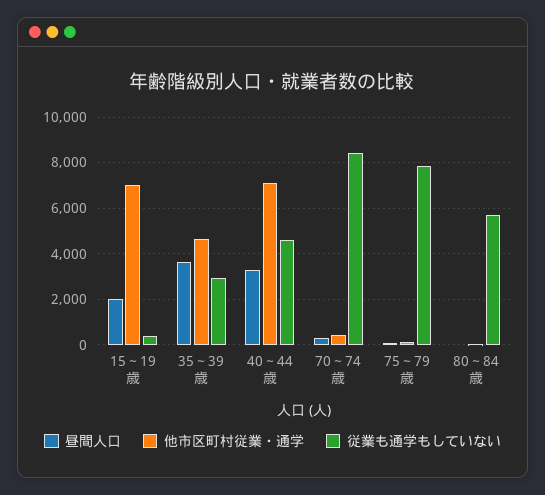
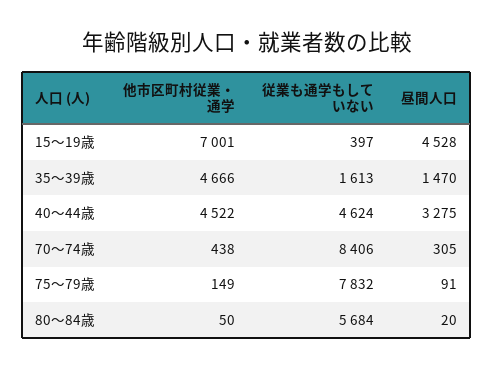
  {
    "昼間人口": {
-     "15～19歳": 2000,
+     "15～19歳": 4528,
-     "35～39歳": 3500,
+     "35～39歳": 1470,
      "40～44歳": 3275,
      "70～74歳": 305,
      "75～79歳": 91,
      "80～84歳": 20
    },
    "他市区町村従業・通学": {
      "15～19歳": 7001,
      "35～39歳": 4666,
-     "40～44歳": 7000,
+     "40～44歳": 4522,
      "70～74歳": 438,
      "75～79歳": 149,
      "80～84歳": 50
    },
    "従業も通学もしていない": {
      "15～19歳": 397,
-     "35～39歳": 3000,
+     "35～39歳": 1613,
      "40～44歳": 4624,
      "70～74歳": 8406,
      "75～79歳": 7832,
      "80～84歳": 5684
    }
  }

